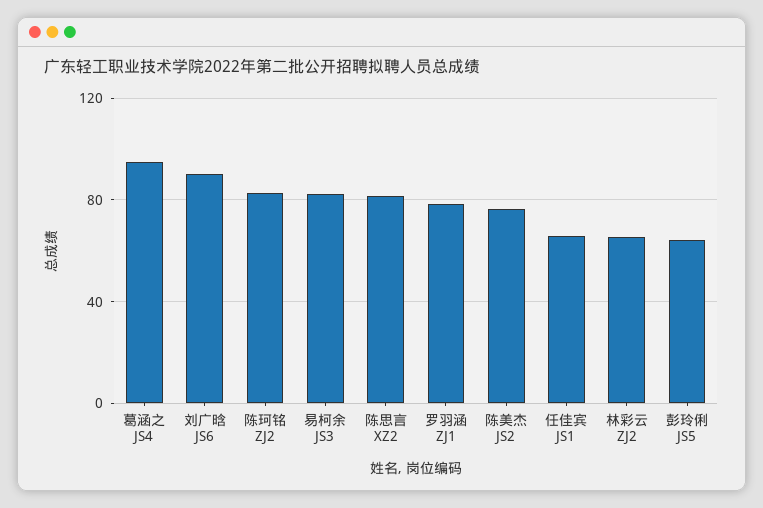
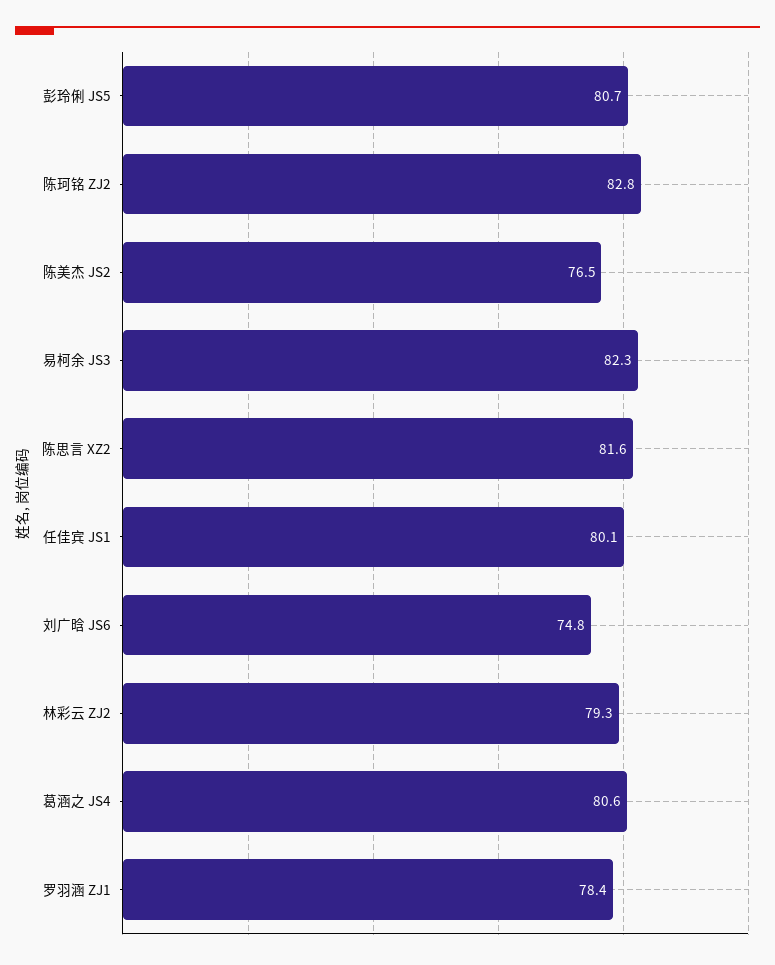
  {
-   "葛涵之 JS4": 95,
+   "葛涵之 JS4": 80.6,
-   "刘广晗 JS6": 90,
+   "刘广晗 JS6": 74.8,
    "陈珂铭 ZJ2": 82.8,
    "易柯余 JS3": 82.3,
    "陈思言 XZ2": 81.6,
    "罗羽涵 ZJ1": 78.4,
    "陈美杰 JS2": 76.5,
-   "任佳宾 JS1": 65,
+   "任佳宾 JS1": 80.1,
-   "林彩云 ZJ2": 65,
+   "林彩云 ZJ2": 79.3,
-   "彭玲俐 JS5": 65
+   "彭玲俐 JS5": 80.7
  }

